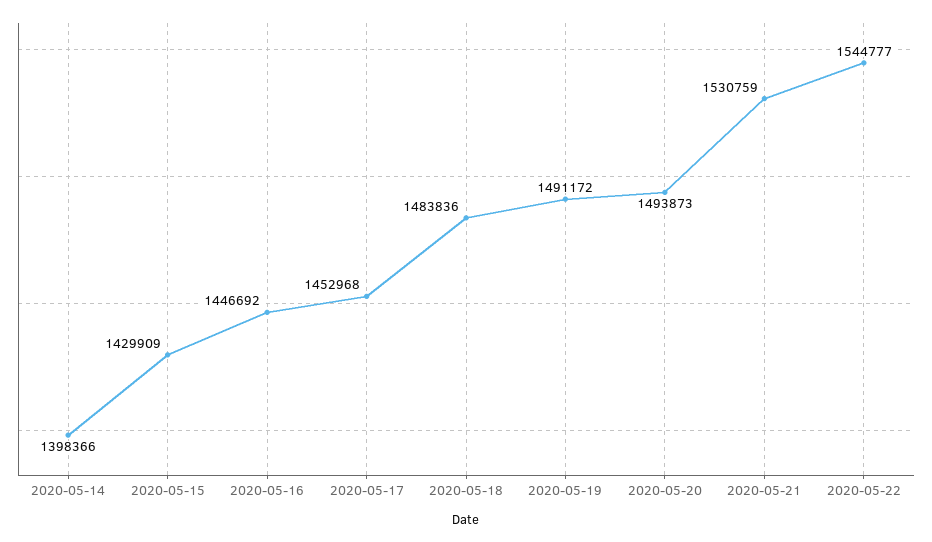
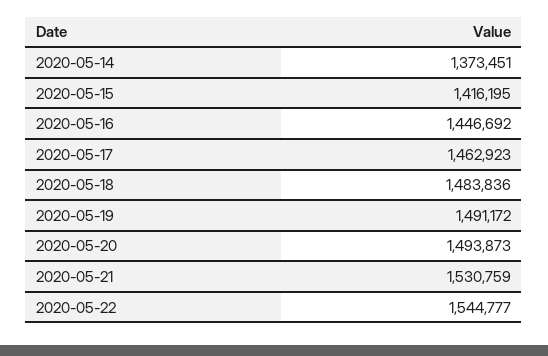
  {
-   "2020-05-14": 1398366,
+   "2020-05-14": 1373451,
-   "2020-05-15": 1429909,
+   "2020-05-15": 1416195,
    "2020-05-16": 1446692,
-   "2020-05-17": 1452968,
+   "2020-05-17": 1462923,
    "2020-05-18": 1483836,
    "2020-05-19": 1491172,
    "2020-05-20": 1493873,
    "2020-05-21": 1530759,
    "2020-05-22": 1544777
  }

